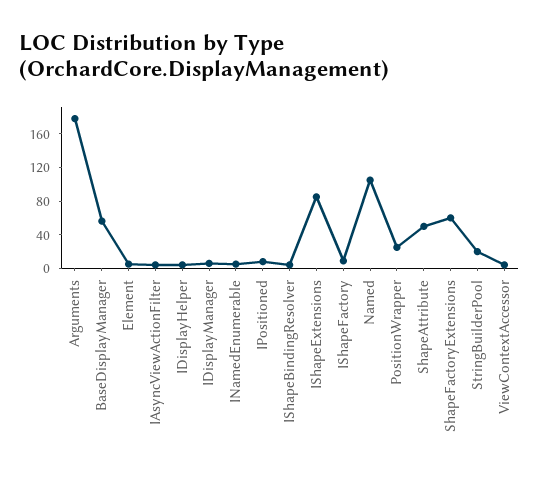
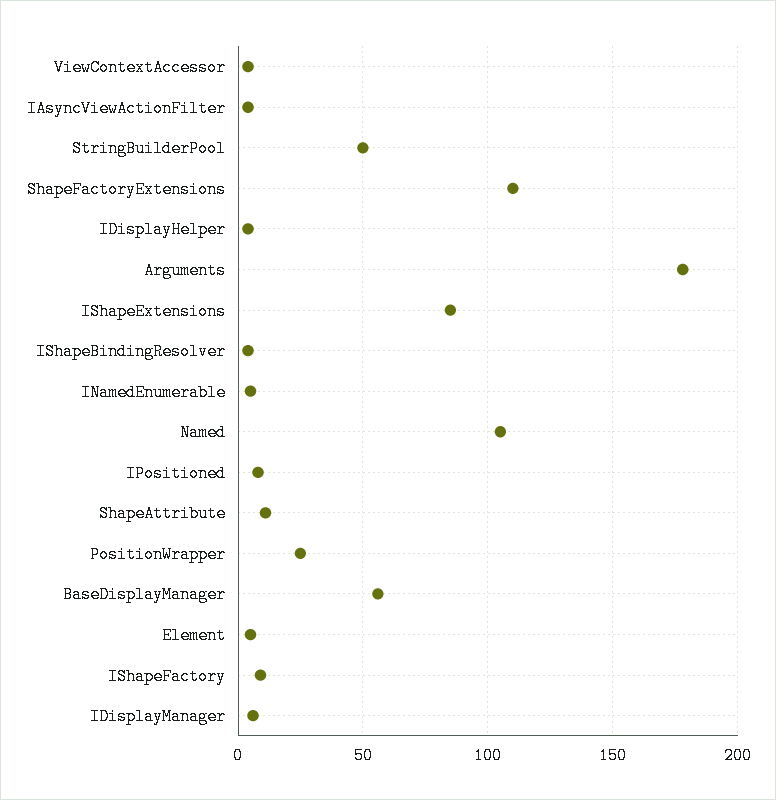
  {
    "Arguments": 180,
    "BaseDisplayManager": 55,
    "Element": 5,
    "IAsyncViewActionFilter": 5,
    "IDisplayHelper": 5,
    "IDisplayManager": 5,
    "INamedEnumerable": 5,
    "IPositioned": 10,
    "IShapeBindingResolver": 5,
    "IShapeExtensions": 85,
    "IShapeFactory": 10,
    "Named": 105,
    "PositionWrapper": 25,
-   "ShapeAttribute": 50,
+   "ShapeAttribute": 10,
-   "ShapeFactoryExtensions": 60,
+   "ShapeFactoryExtensions": 110,
-   "StringBuilderPool": 20,
+   "StringBuilderPool": 50,
    "ViewContextAccessor": 5
  }

